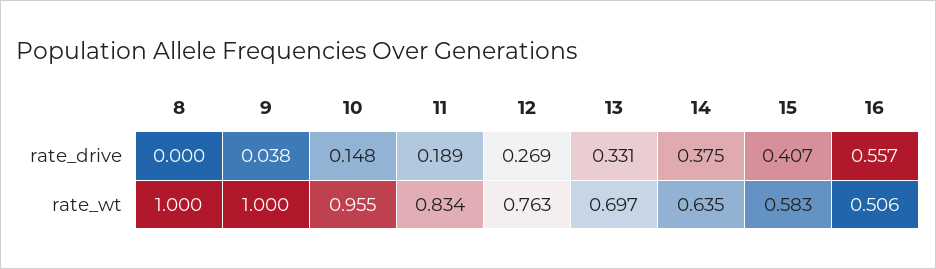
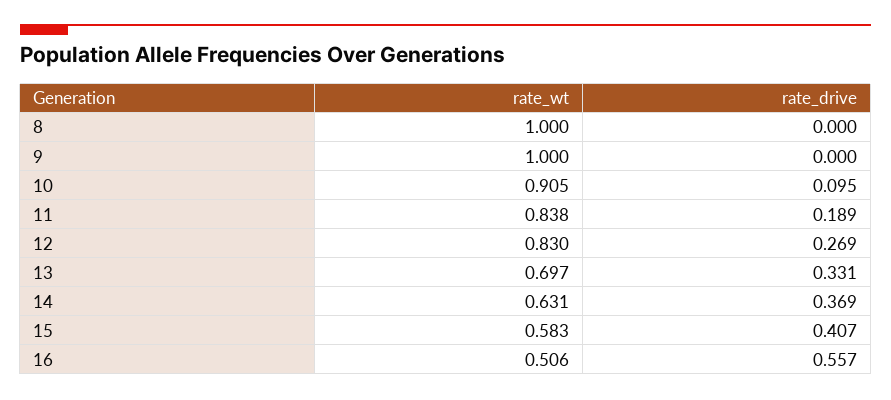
  {
    "8": {
      "rate_drive": 0,
      "rate_wt": 1
    },
    "9": {
-     "rate_drive": 0.038,
+     "rate_drive": 0,
      "rate_wt": 1
    },
    "10": {
-     "rate_drive": 0.148,
+     "rate_drive": 0.095,
-     "rate_wt": 0.955
+     "rate_wt": 0.905
    },
    "11": {
      "rate_drive": 0.189,
-     "rate_wt": 0.834
+     "rate_wt": 0.838
    },
    "12": {
      "rate_drive": 0.269,
-     "rate_wt": 0.763
+     "rate_wt": 0.83
    },
    "13": {
      "rate_drive": 0.331,
      "rate_wt": 0.697
    },
    "14": {
-     "rate_drive": 0.375,
+     "rate_drive": 0.369,
-     "rate_wt": 0.635
+     "rate_wt": 0.631
    },
    "15": {
      "rate_drive": 0.407,
      "rate_wt": 0.583
    },
    "16": {
      "rate_drive": 0.557,
      "rate_wt": 0.506
    }
  }

